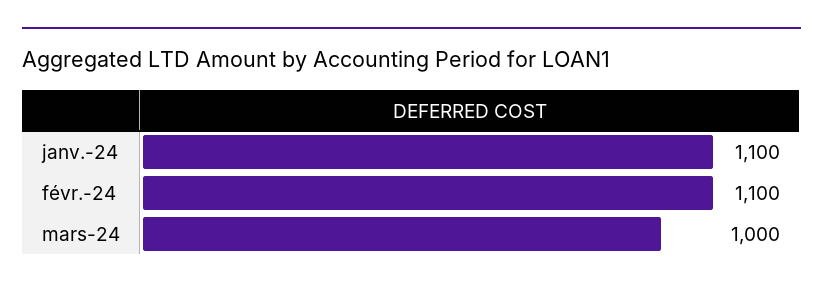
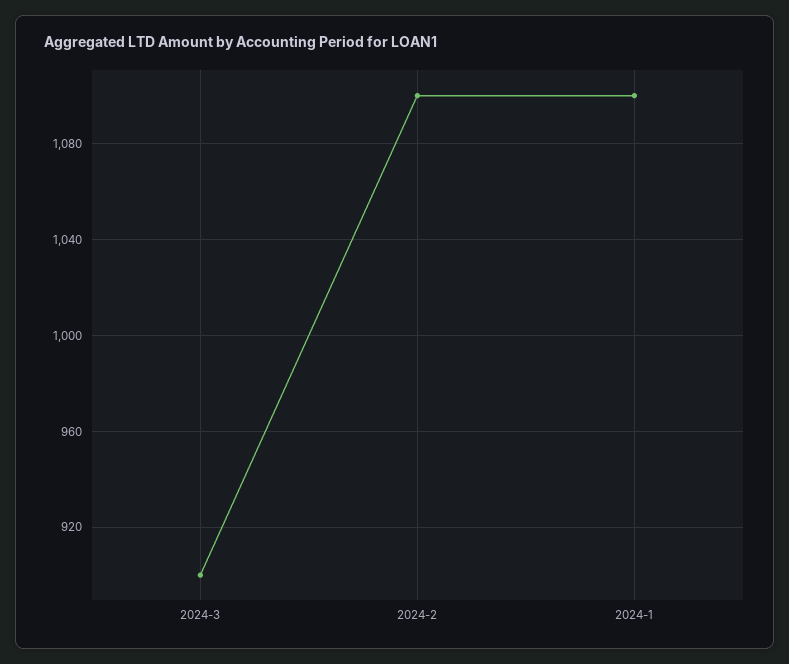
  {
    "janv.-24": 1100,
    "févr.-24": 1100,
-   "mars-24": 1000
+   "mars-24": 900
  }

